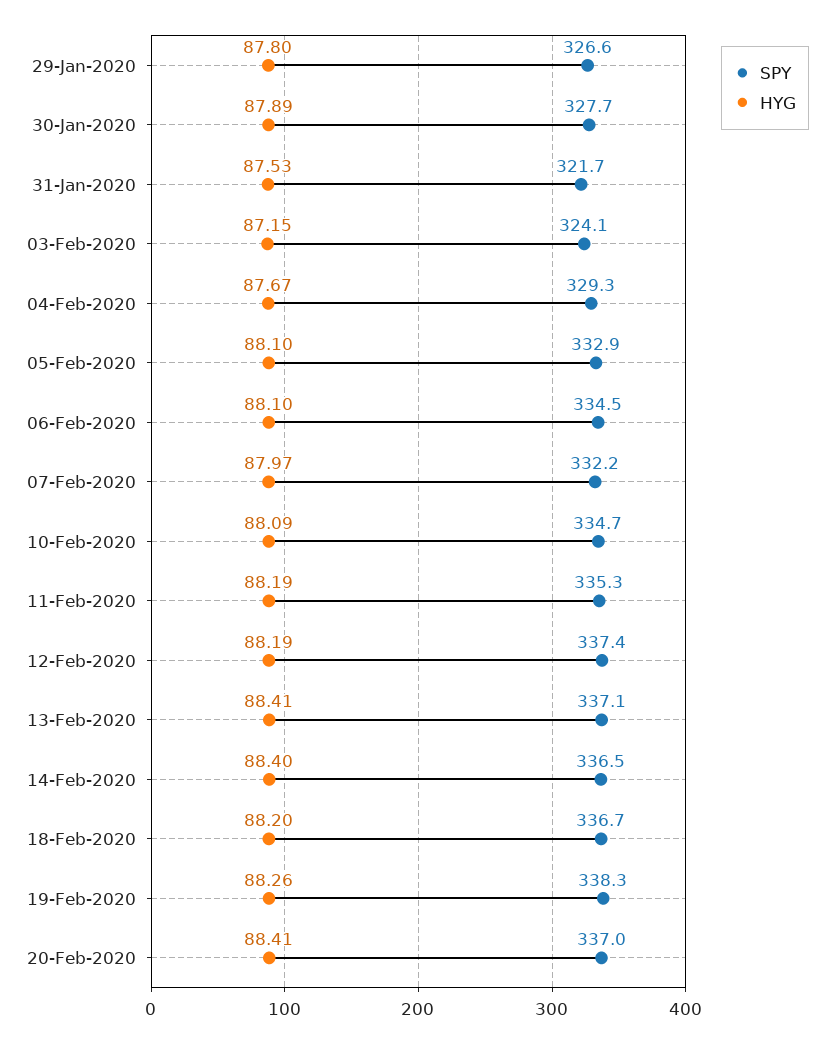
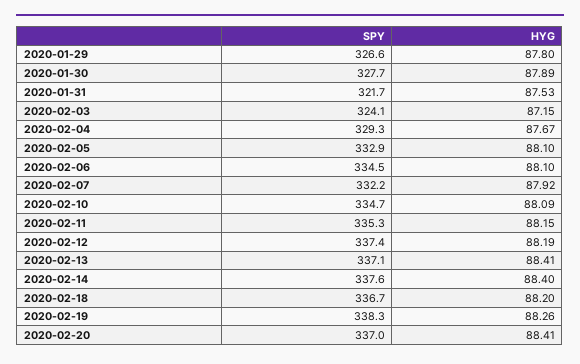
  {
    "SPY": {
      "29-Jan-2020": 326.6,
      "30-Jan-2020": 327.7,
      "31-Jan-2020": 321.7,
      "03-Feb-2020": 324.1,
      "04-Feb-2020": 329.3,
      "05-Feb-2020": 332.9,
      "06-Feb-2020": 334.5,
      "07-Feb-2020": 332.2,
      "10-Feb-2020": 334.7,
      "11-Feb-2020": 335.3,
      "12-Feb-2020": 337.4,
      "13-Feb-2020": 337.1,
-     "14-Feb-2020": 336.5,
+     "14-Feb-2020": 337.6,
      "18-Feb-2020": 336.7,
      "19-Feb-2020": 338.3,
      "20-Feb-2020": 337
    },
    "HYG": {
      "29-Jan-2020": 87.8,
      "30-Jan-2020": 87.89,
      "31-Jan-2020": 87.53,
      "03-Feb-2020": 87.15,
      "04-Feb-2020": 87.67,
      "05-Feb-2020": 88.1,
      "06-Feb-2020": 88.1,
-     "07-Feb-2020": 87.97,
+     "07-Feb-2020": 87.92,
      "10-Feb-2020": 88.09,
-     "11-Feb-2020": 88.19,
+     "11-Feb-2020": 88.15,
      "12-Feb-2020": 88.19,
      "13-Feb-2020": 88.41,
      "14-Feb-2020": 88.4,
      "18-Feb-2020": 88.2,
      "19-Feb-2020": 88.26,
      "20-Feb-2020": 88.41
    }
  }

